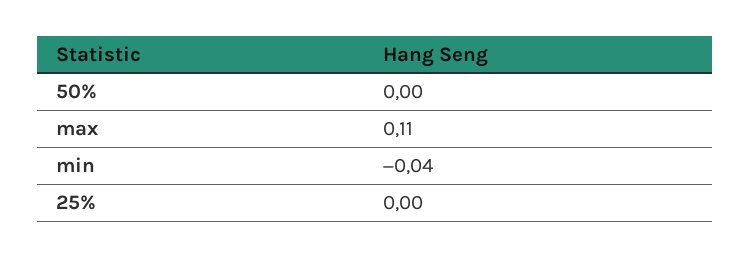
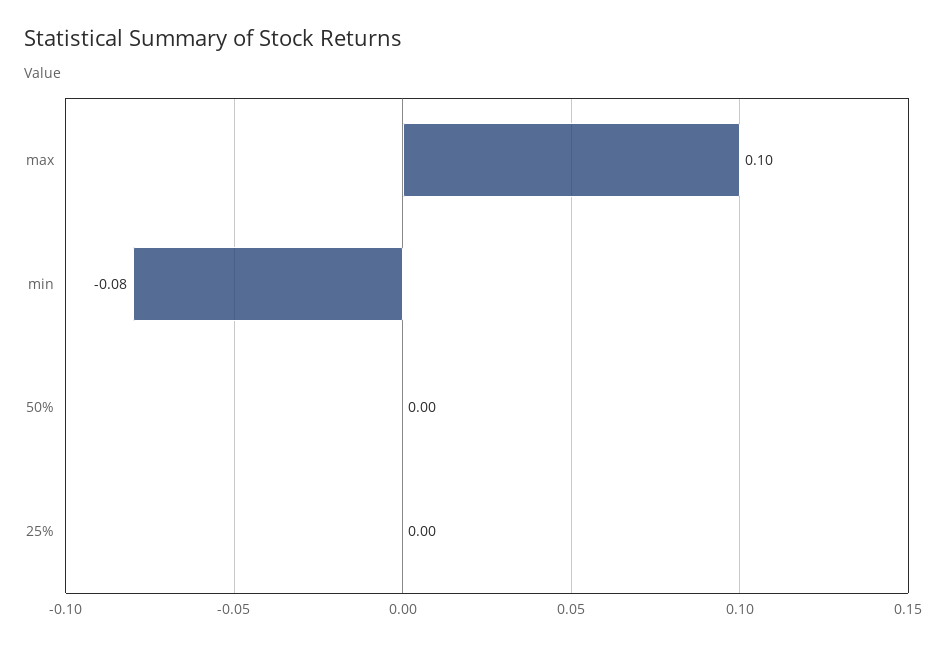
  {
    "50%": 0,
-   "max": 0.11,
+   "max": 0.1,
-   "min": -0.04,
+   "min": -0.08,
    "25%": 0
  }

